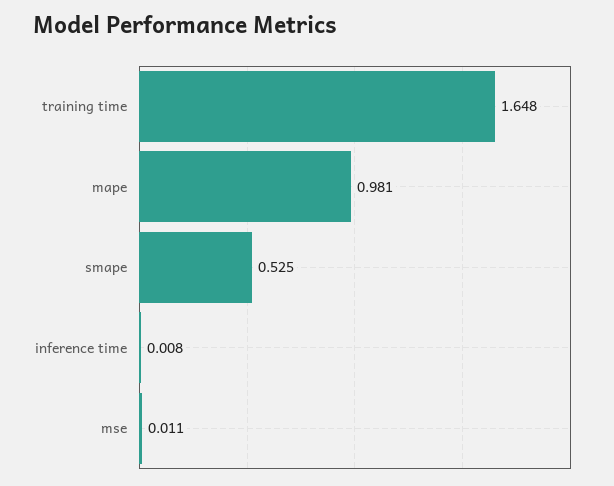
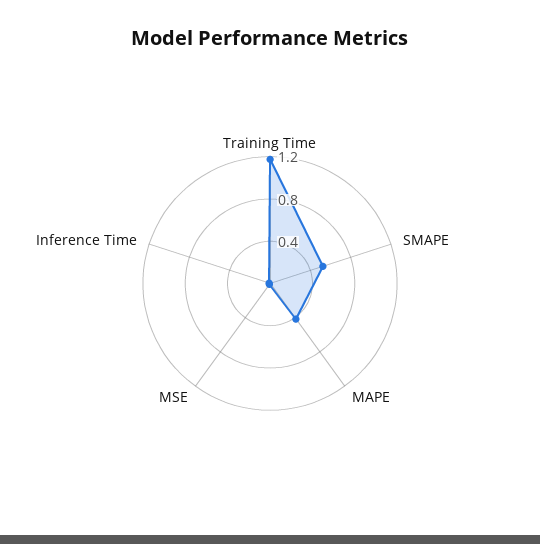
  {
-   "training time": 1.648,
+   "training time": 1.2,
-   "mape": 0.981,
+   "mape": 0.4,
    "smape": 0.525,
    "inference time": 0.008,
    "mse": 0.011
  }

